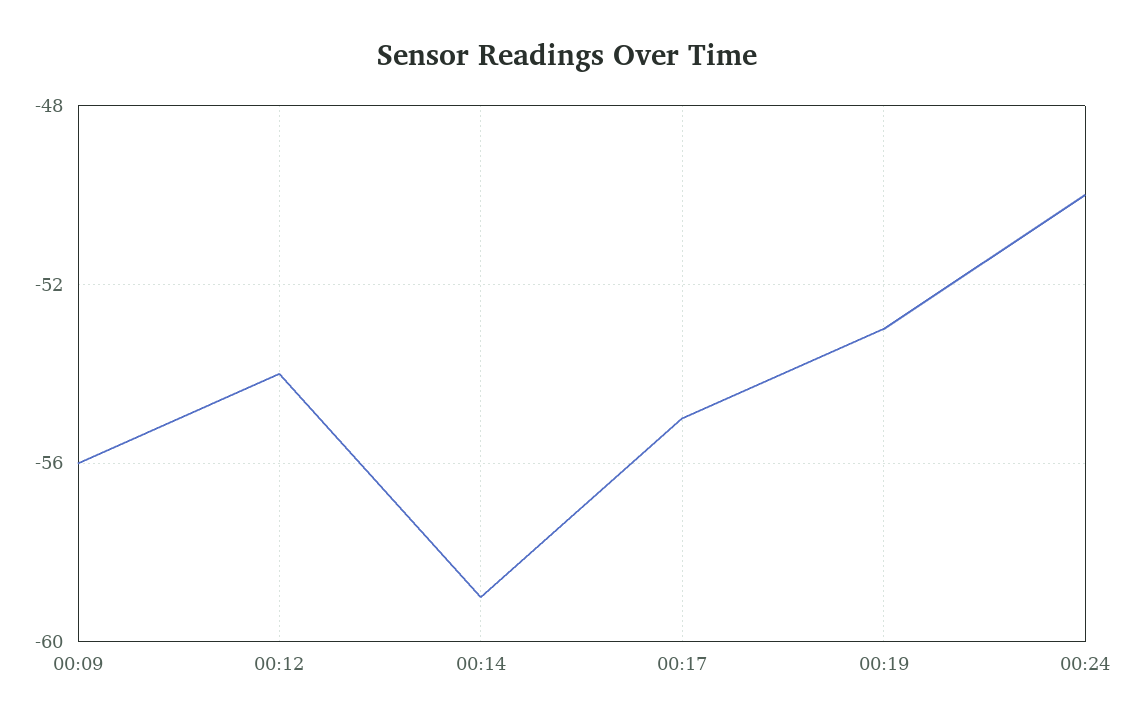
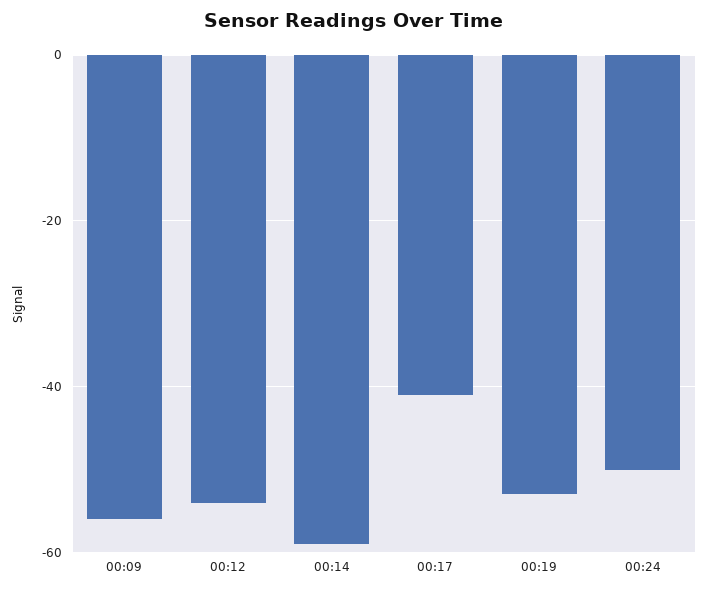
  {
    "00:09": -56,
    "00:12": -54,
    "00:14": -59,
-   "00:17": -55,
+   "00:17": -40,
    "00:19": -53,
    "00:24": -50
  }

